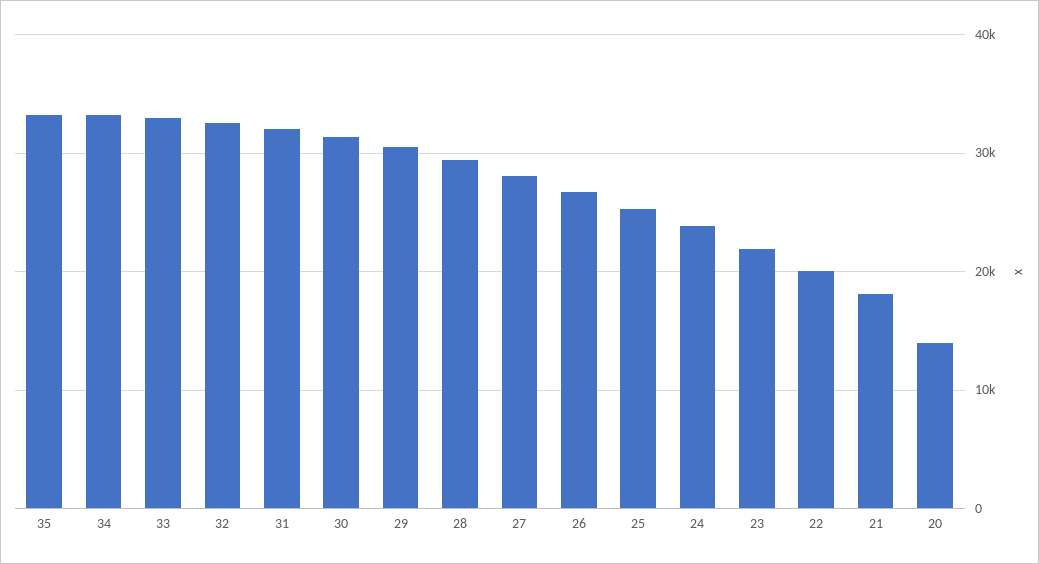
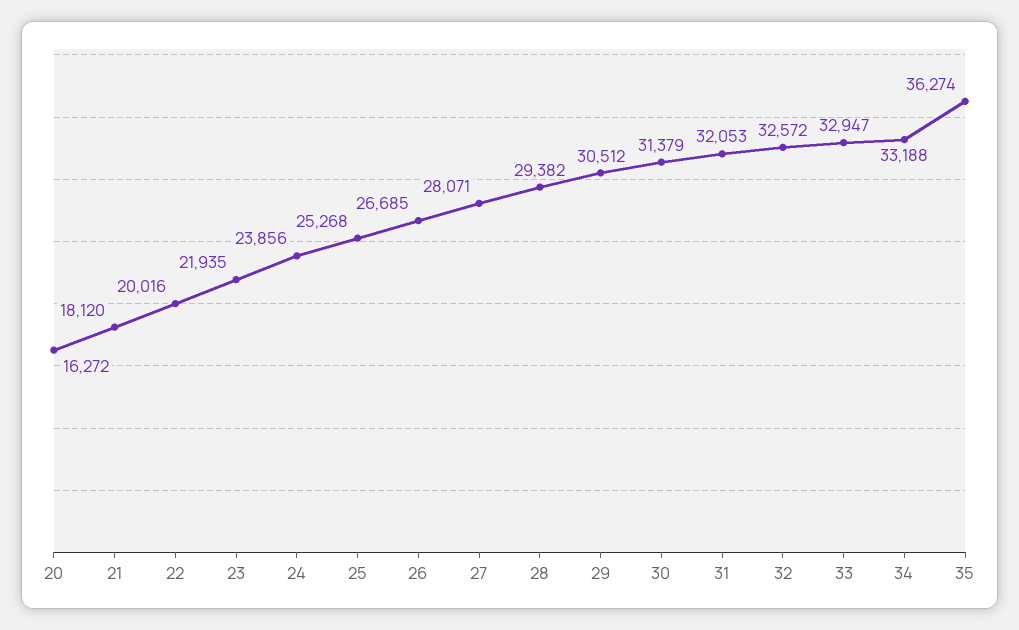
  {
-   "35": 33000,
+   "35": 36274,
    "34": 33188,
    "33": 32947,
    "32": 32572,
    "31": 32053,
    "30": 31379,
    "29": 30512,
    "28": 29382,
    "27": 28071,
    "26": 26685,
    "25": 25268,
    "24": 23856,
    "23": 21935,
    "22": 20016,
    "21": 18120,
-   "20": 14000
+   "20": 16272
  }

